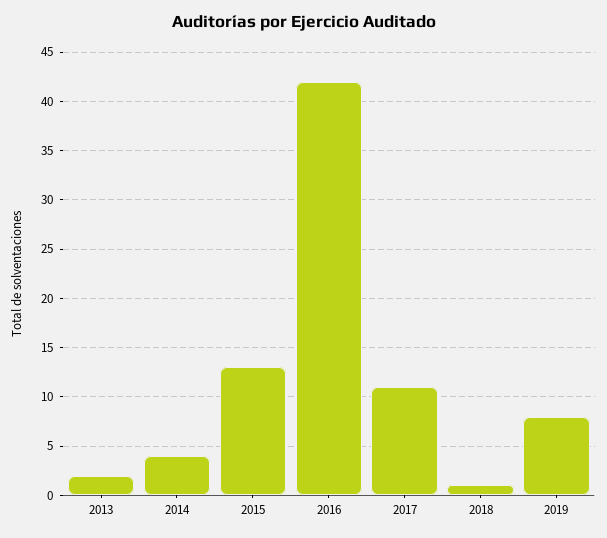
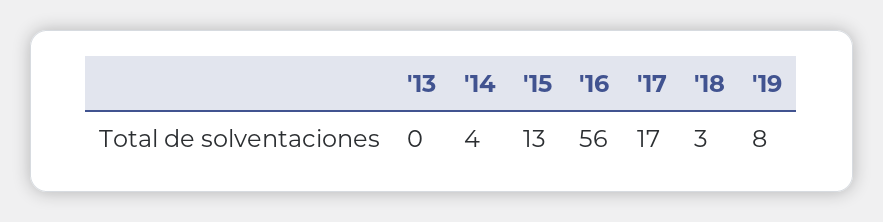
  {
-   "2013": 2,
+   "2013": 0,
    "2014": 4,
    "2015": 13,
-   "2016": 42,
+   "2016": 56,
-   "2017": 11,
+   "2017": 17,
-   "2018": 1,
+   "2018": 3,
    "2019": 8
  }

